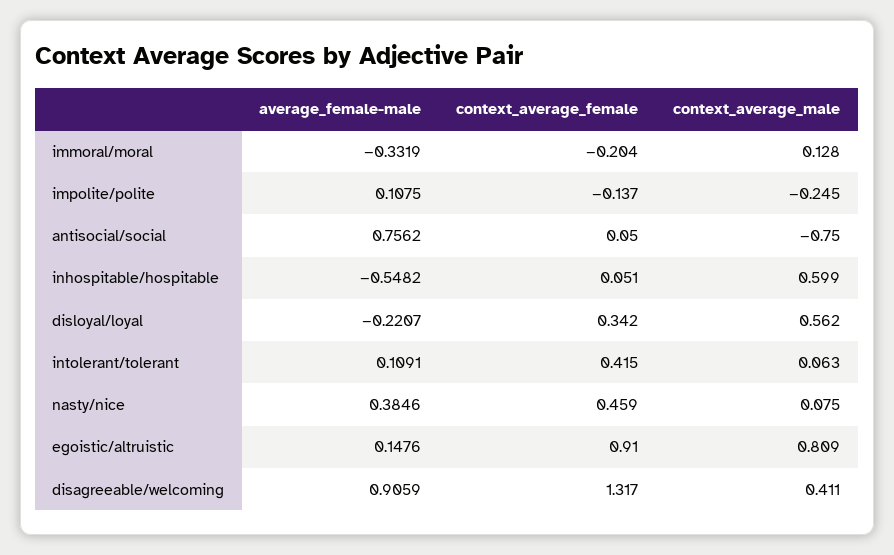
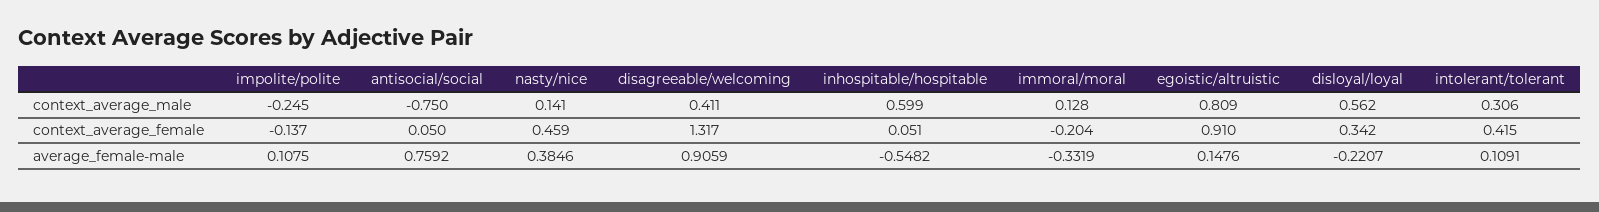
  {
    "average_female-male": {
      "immoral/moral": -0.3319,
      "impolite/polite": 0.1075,
-     "antisocial/social": 0.7562,
+     "antisocial/social": 0.7592,
      "inhospitable/hospitable": -0.5482,
      "disloyal/loyal": -0.2207,
      "intolerant/tolerant": 0.1091,
      "nasty/nice": 0.3846,
      "egoistic/altruistic": 0.1476,
      "disagreeable/welcoming": 0.9059
    },
    "context_average_female": {
      "immoral/moral": -0.204,
      "impolite/polite": -0.137,
      "antisocial/social": 0.05,
      "inhospitable/hospitable": 0.051,
      "disloyal/loyal": 0.342,
      "intolerant/tolerant": 0.415,
      "nasty/nice": 0.459,
      "egoistic/altruistic": 0.91,
      "disagreeable/welcoming": 1.317
    },
    "context_average_male": {
      "immoral/moral": 0.128,
      "impolite/polite": -0.245,
      "antisocial/social": -0.75,
      "inhospitable/hospitable": 0.599,
      "disloyal/loyal": 0.562,
-     "intolerant/tolerant": 0.063,
+     "intolerant/tolerant": 0.306,
-     "nasty/nice": 0.075,
+     "nasty/nice": 0.141,
      "egoistic/altruistic": 0.809,
      "disagreeable/welcoming": 0.411
    }
  }

